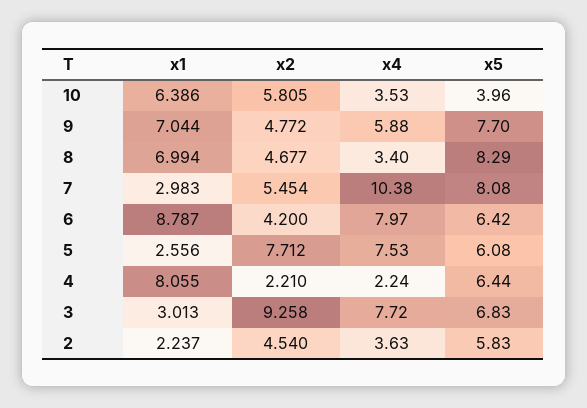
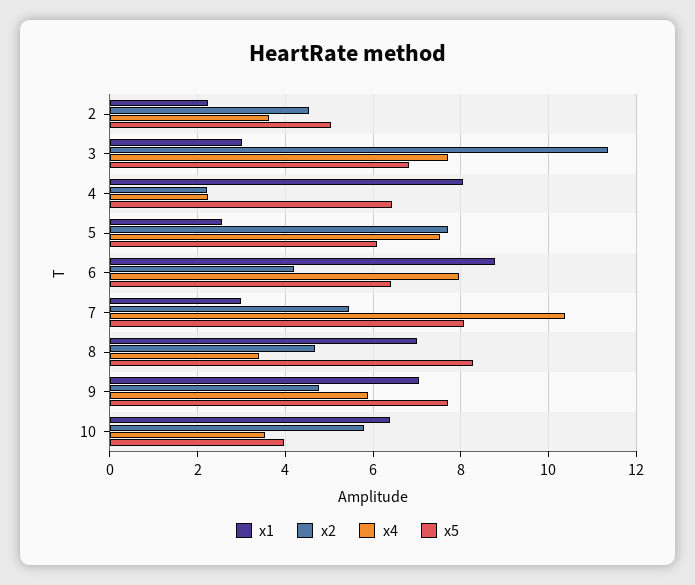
  {
    "x1": {
      "10": 6.386,
      "9": 7.044,
      "8": 6.994,
      "7": 2.983,
      "6": 8.787,
      "5": 2.556,
      "4": 8.055,
      "3": 3.013,
      "2": 2.237
    },
    "x2": {
      "10": 5.805,
      "9": 4.772,
      "8": 4.677,
      "7": 5.454,
      "6": 4.2,
      "5": 7.712,
      "4": 2.21,
-     "3": 9.258,
+     "3": 11.4,
      "2": 4.54
    },
    "x4": {
      "10": 3.53,
      "9": 5.88,
      "8": 3.4,
      "7": 10.38,
      "6": 7.97,
      "5": 7.53,
      "4": 2.24,
      "3": 7.72,
      "2": 3.63
    },
    "x5": {
      "10": 3.96,
      "9": 7.7,
      "8": 8.29,
      "7": 8.08,
      "6": 6.42,
      "5": 6.08,
      "4": 6.44,
      "3": 6.83,
-     "2": 5.83
+     "2": 5
    }
  }

